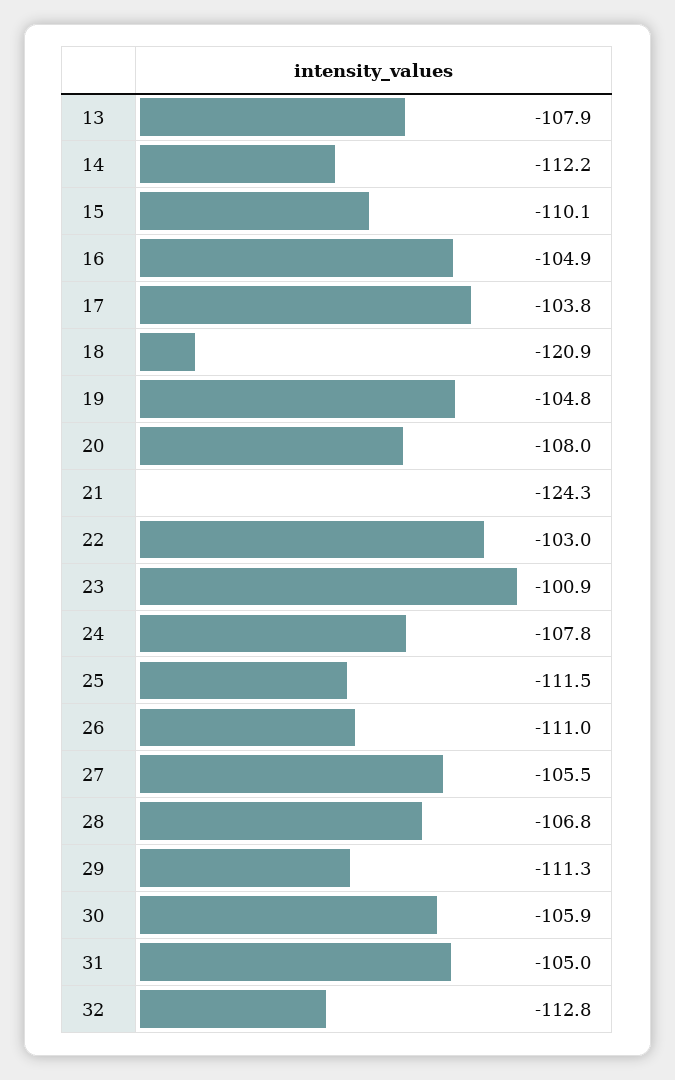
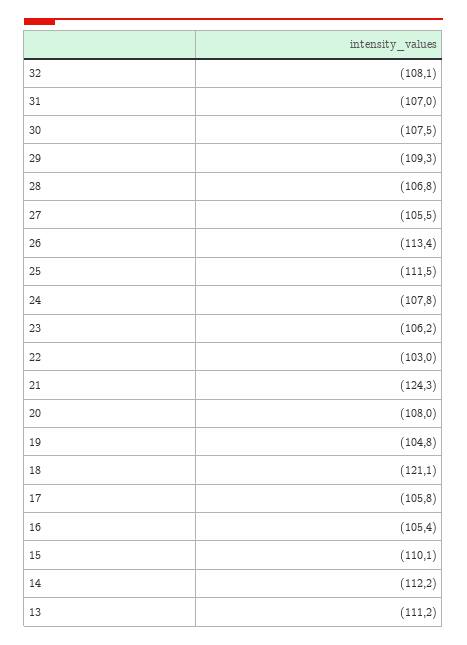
  {
-   "13": -107.9,
+   "13": -111.2,
    "14": -112.2,
    "15": -110.1,
-   "16": -104.9,
+   "16": -105.4,
-   "17": -103.8,
+   "17": -105.8,
-   "18": -120.9,
+   "18": -121.1,
    "19": -104.8,
    "20": -108,
    "21": -124.3,
    "22": -103,
-   "23": -100.9,
+   "23": -106.2,
    "24": -107.8,
    "25": -111.5,
-   "26": -111,
+   "26": -113.4,
    "27": -105.5,
    "28": -106.8,
-   "29": -111.3,
+   "29": -109.3,
-   "30": -105.9,
+   "30": -107.5,
-   "31": -105,
+   "31": -107,
-   "32": -112.8
+   "32": -108.1
  }

